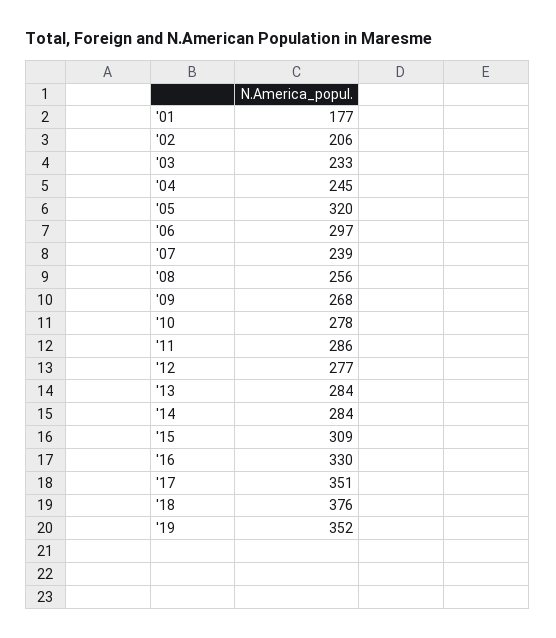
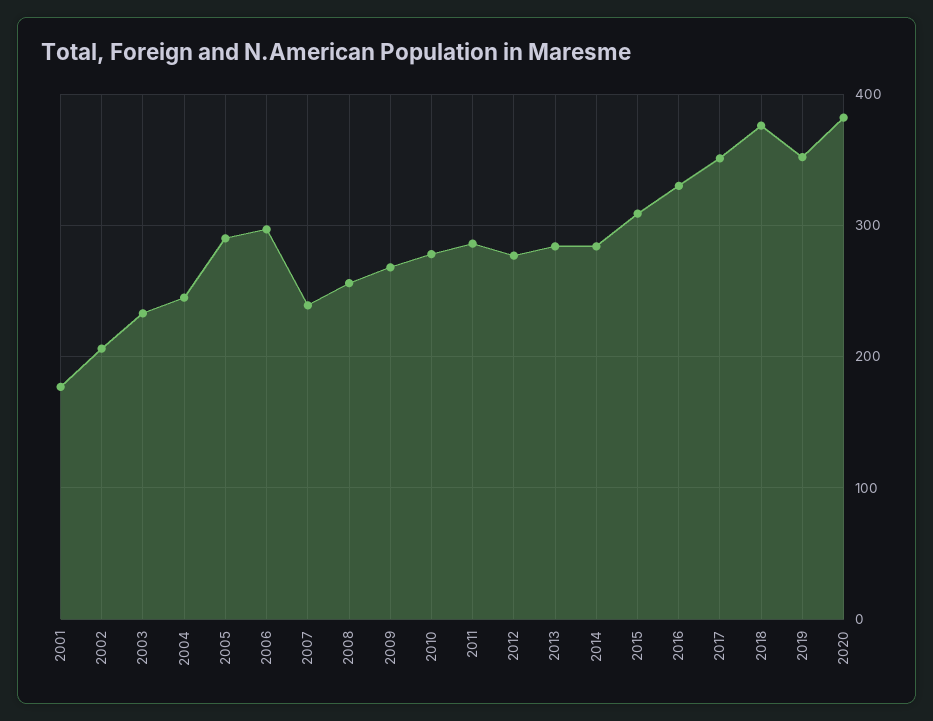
  {
    "'01": 177,
    "'02": 206,
    "'03": 233,
    "'04": 245,
-   "'05": 320,
+   "'05": 290,
    "'06": 297,
    "'07": 239,
    "'08": 256,
    "'09": 268,
    "'10": 278,
    "'11": 286,
    "'12": 277,
    "'13": 284,
    "'14": 284,
    "'15": 309,
    "'16": 330,
    "'17": 351,
    "'18": 376,
-   "'19": 352
+   "'19": 352,
+   "2020": 380
  }

